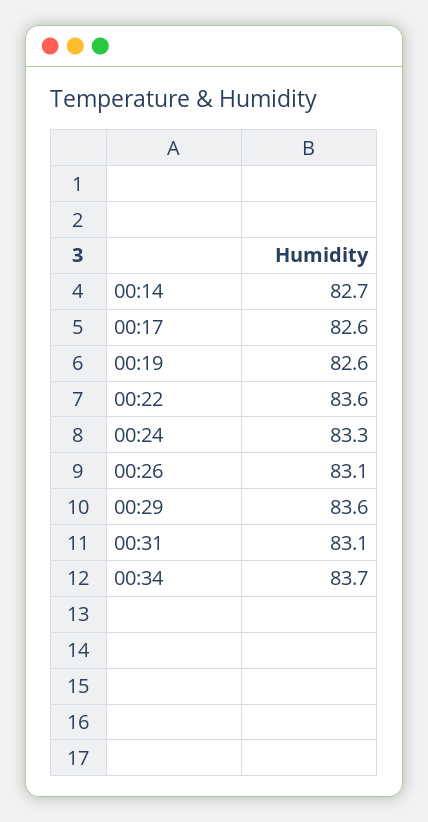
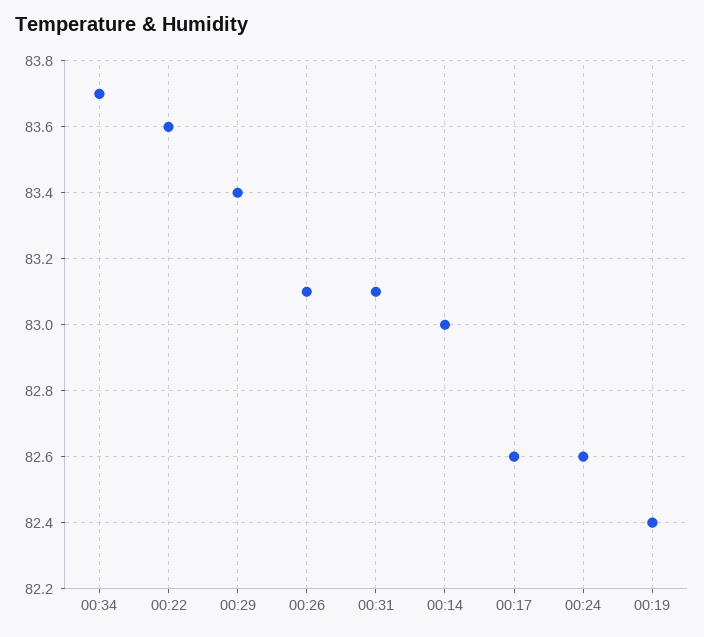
  {
-   "00:14": 82.7,
+   "00:14": 83,
    "00:17": 82.6,
-   "00:19": 82.6,
+   "00:19": 82.4,
    "00:22": 83.6,
-   "00:24": 83.3,
+   "00:24": 82.6,
    "00:26": 83.1,
-   "00:29": 83.6,
+   "00:29": 83.4,
    "00:31": 83.1,
    "00:34": 83.7
  }

